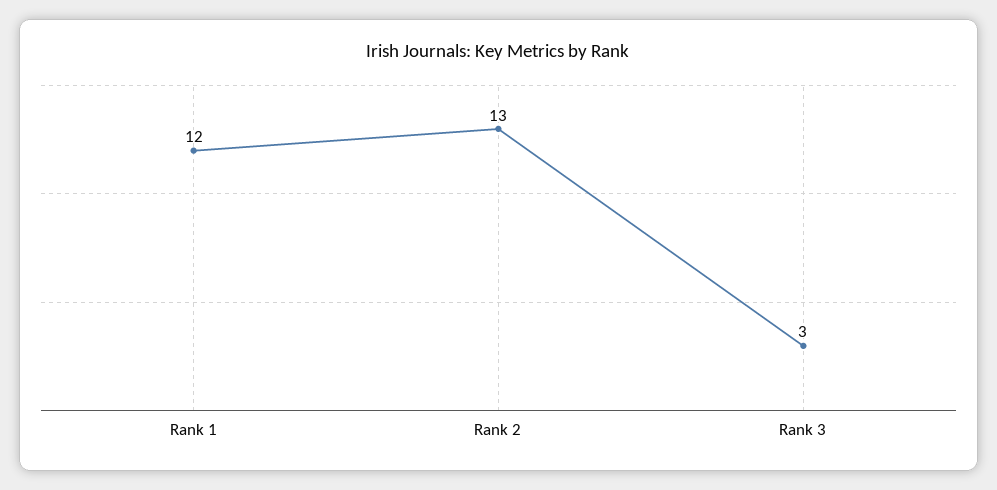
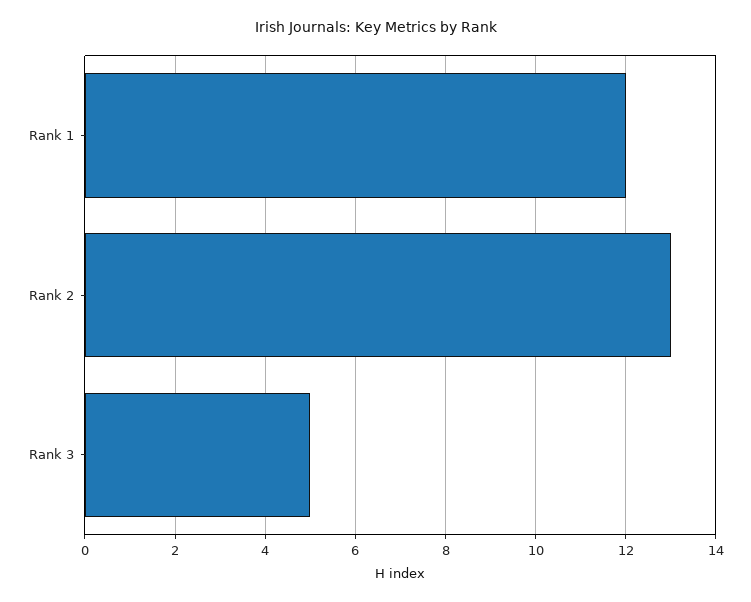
  {
    "Rank 1": 12,
    "Rank 2": 13,
-   "Rank 3": 3
+   "Rank 3": 5
  }

